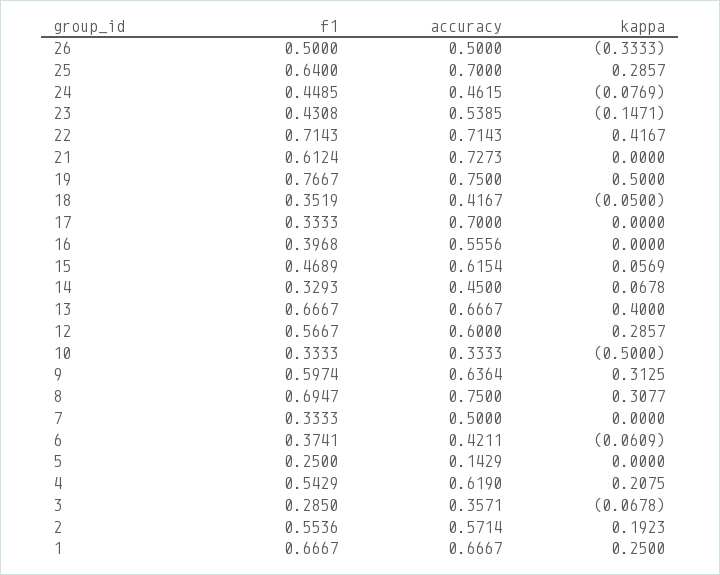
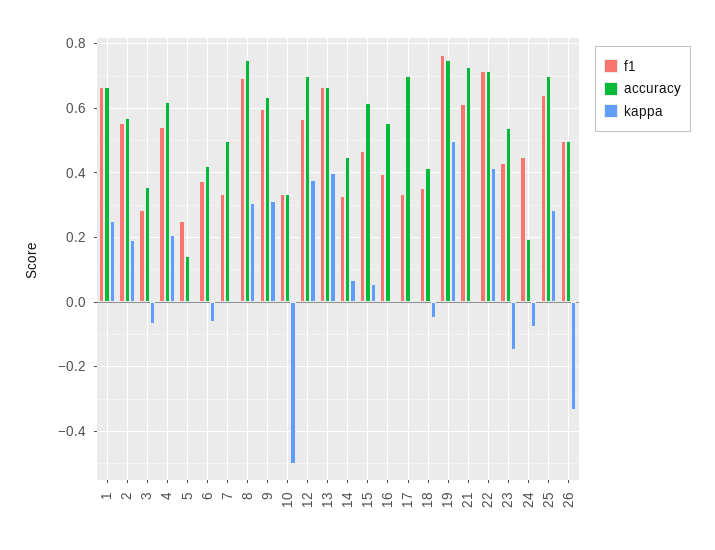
  {
    "f1": {
      "26": 0.5,
      "25": 0.64,
      "24": 0.4485,
      "23": 0.4308,
      "22": 0.7143,
      "21": 0.6124,
      "19": 0.7667,
      "18": 0.3519,
      "17": 0.3333,
      "16": 0.3968,
      "15": 0.4689,
      "14": 0.3293,
      "13": 0.6667,
      "12": 0.5667,
      "10": 0.3333,
      "9": 0.5974,
      "8": 0.6947,
      "7": 0.3333,
      "6": 0.3741,
      "5": 0.25,
      "4": 0.5429,
      "3": 0.285,
      "2": 0.5536,
      "1": 0.6667
    },
    "accuracy": {
      "26": 0.5,
      "25": 0.7,
-     "24": 0.4615,
+     "24": 0.2,
      "23": 0.5385,
      "22": 0.7143,
      "21": 0.7273,
      "19": 0.75,
      "18": 0.4167,
      "17": 0.7,
      "16": 0.5556,
      "15": 0.6154,
      "14": 0.45,
      "13": 0.6667,
-     "12": 0.6,
+     "12": 0.7,
      "10": 0.3333,
      "9": 0.6364,
      "8": 0.75,
      "7": 0.5,
      "6": 0.4211,
      "5": 0.1429,
      "4": 0.619,
      "3": 0.3571,
      "2": 0.5714,
      "1": 0.6667
    },
    "kappa": {
      "26": -0.3333,
      "25": 0.2857,
      "24": -0.0769,
      "23": -0.1471,
      "22": 0.4167,
      "21": 0,
      "19": 0.5,
      "18": -0.05,
      "17": 0,
      "16": 0,
      "15": 0.0569,
      "14": 0.0678,
      "13": 0.4,
-     "12": 0.2857,
+     "12": 0.38,
      "10": -0.5,
      "9": 0.3125,
      "8": 0.3077,
      "7": 0,
      "6": -0.0609,
      "5": 0,
      "4": 0.2075,
      "3": -0.0678,
      "2": 0.1923,
      "1": 0.25
    }
  }

